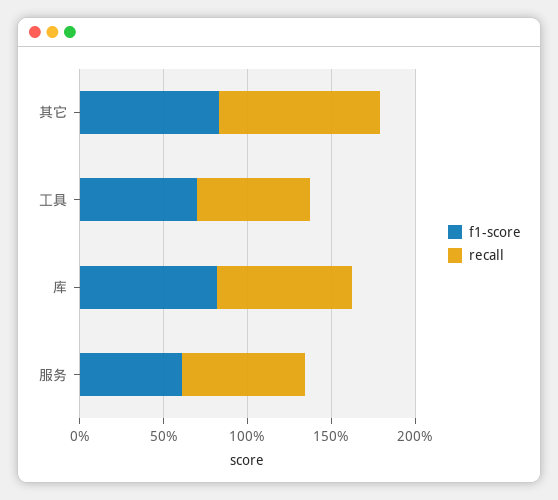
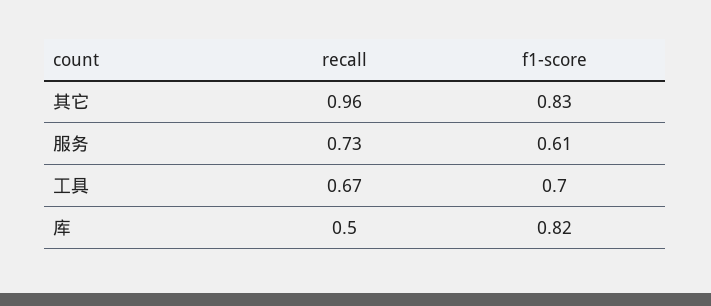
  {
    "f1-score": {
      "其它": 0.83,
      "工具": 0.7,
      "库": 0.82,
      "服务": 0.61
    },
    "recall": {
      "其它": 0.96,
      "工具": 0.67,
-     "库": 0.8,
+     "库": 0.5,
      "服务": 0.73
    }
  }

